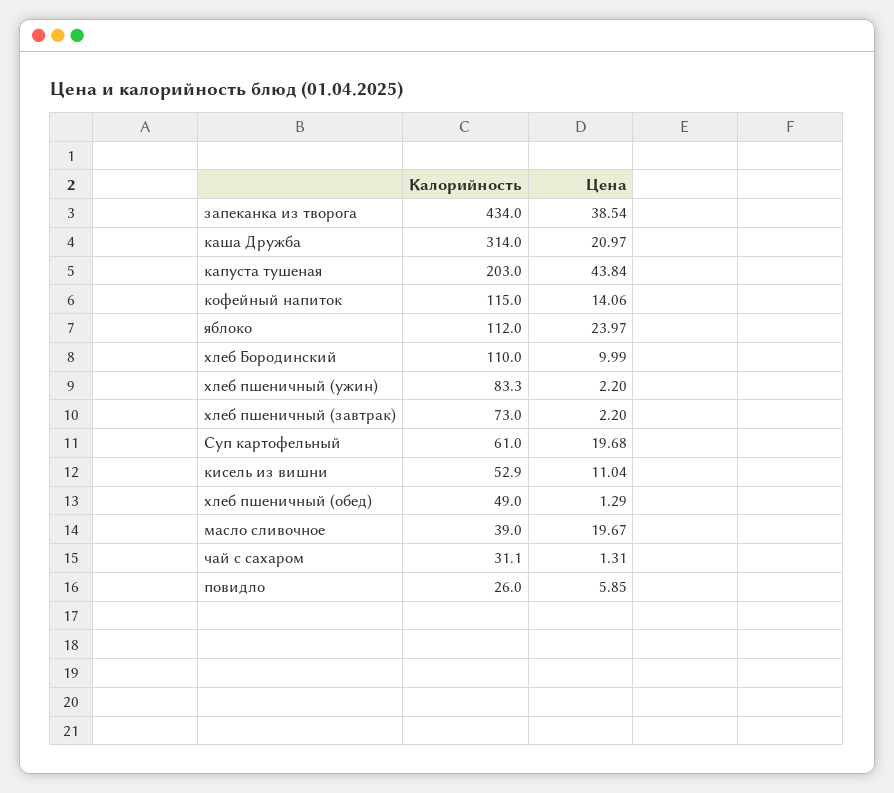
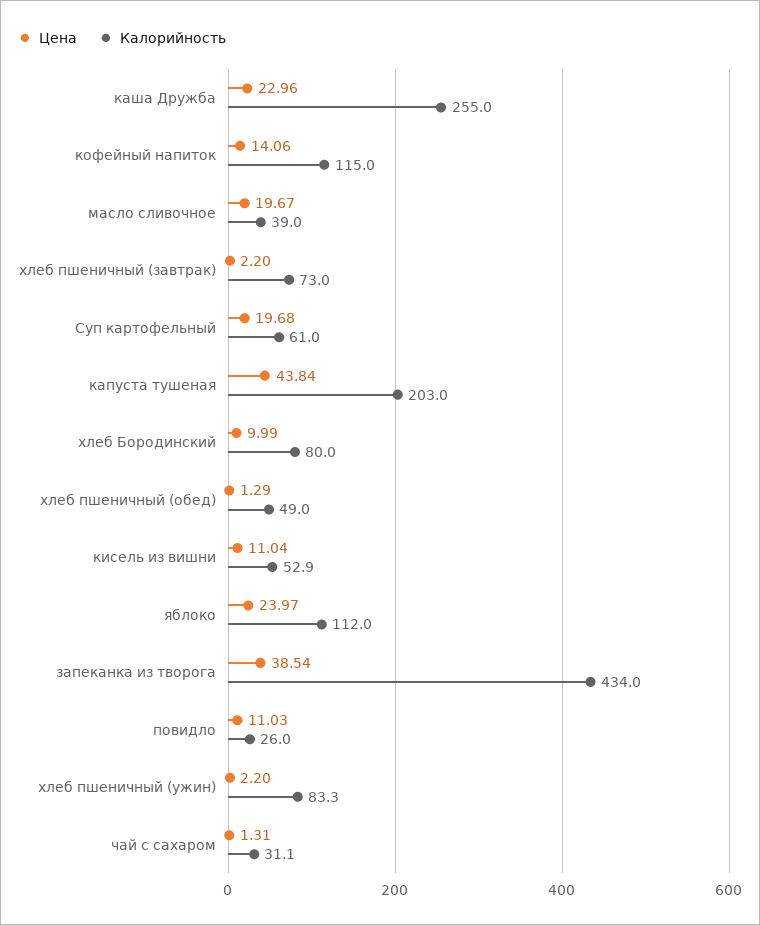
  {
    "Калорийность": {
      "запеканка из творога": 434,
-     "каша Дружба": 314,
+     "каша Дружба": 255,
      "капуста тушеная": 203,
      "кофейный напиток": 115,
      "яблоко": 112,
-     "хлеб Бородинский": 110,
+     "хлеб Бородинский": 80,
      "хлеб пшеничный (ужин)": 83.3,
      "хлеб пшеничный (завтрак)": 73,
      "Суп картофельный": 61,
      "кисель из вишни": 52.9,
      "хлеб пшеничный (обед)": 49,
      "масло сливочное": 39,
      "чай с сахаром": 31.1,
      "повидло": 26
    },
    "Цена": {
      "запеканка из творога": 38.54,
-     "каша Дружба": 20.97,
+     "каша Дружба": 22.96,
      "капуста тушеная": 43.84,
      "кофейный напиток": 14.06,
      "яблоко": 23.97,
      "хлеб Бородинский": 9.99,
      "хлеб пшеничный (ужин)": 2.2,
      "хлеб пшеничный (завтрак)": 2.2,
      "Суп картофельный": 19.68,
      "кисель из вишни": 11.04,
      "хлеб пшеничный (обед)": 1.29,
      "масло сливочное": 19.67,
      "чай с сахаром": 1.31,
-     "повидло": 5.85
+     "повидло": 11.03
    }
  }

